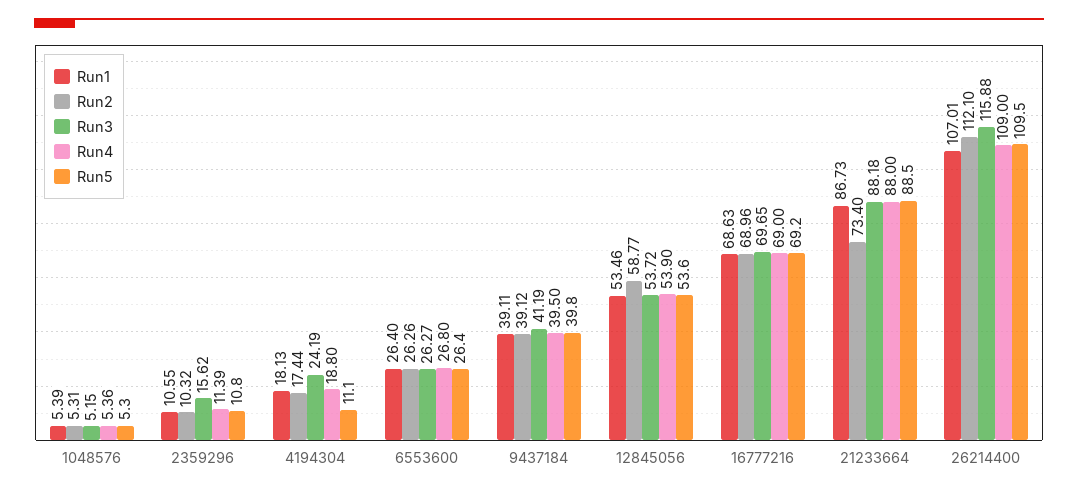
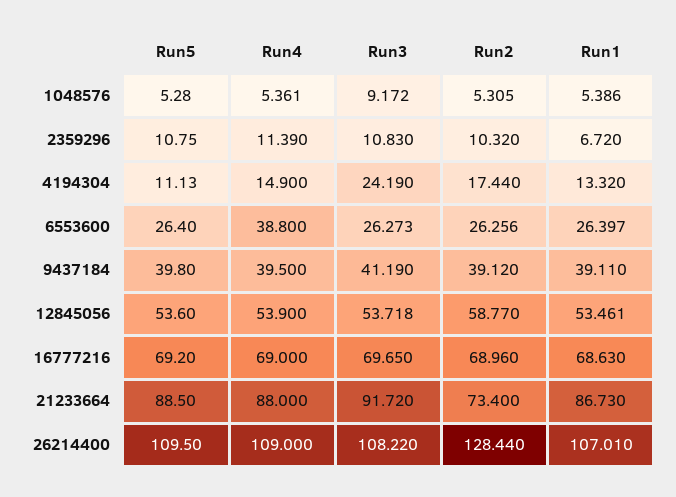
  {
    "Run1": {
      "1048576": 5.386,
-     "2359296": 10.55,
+     "2359296": 6.72,
-     "4194304": 18.13,
+     "4194304": 13.32,
      "6553600": 26.397,
      "9437184": 39.11,
      "12845056": 53.461,
      "16777216": 68.63,
      "21233664": 86.73,
      "26214400": 107.01
    },
    "Run2": {
      "1048576": 5.305,
      "2359296": 10.32,
      "4194304": 17.44,
      "6553600": 26.256,
      "9437184": 39.12,
      "12845056": 58.77,
      "16777216": 68.96,
      "21233664": 73.4,
-     "26214400": 112.1
+     "26214400": 128.44
    },
    "Run3": {
-     "1048576": 5.15,
+     "1048576": 9.172,
-     "2359296": 15.62,
+     "2359296": 10.83,
      "4194304": 24.19,
      "6553600": 26.273,
      "9437184": 41.19,
      "12845056": 53.718,
      "16777216": 69.65,
-     "21233664": 88.18,
+     "21233664": 91.72,
-     "26214400": 115.88
+     "26214400": 108.22
    },
    "Run4": {
      "1048576": 5.361,
      "2359296": 11.39,
-     "4194304": 18.8,
+     "4194304": 14.9,
-     "6553600": 26.8,
+     "6553600": 38.8,
      "9437184": 39.5,
      "12845056": 53.9,
      "16777216": 69,
      "21233664": 88,
      "26214400": 109
    },
    "Run5": {
      "1048576": 5.28,
      "2359296": 10.75,
      "4194304": 11.13,
      "6553600": 26.4,
      "9437184": 39.8,
      "12845056": 53.6,
      "16777216": 69.2,
      "21233664": 88.5,
      "26214400": 109.5
    }
  }

